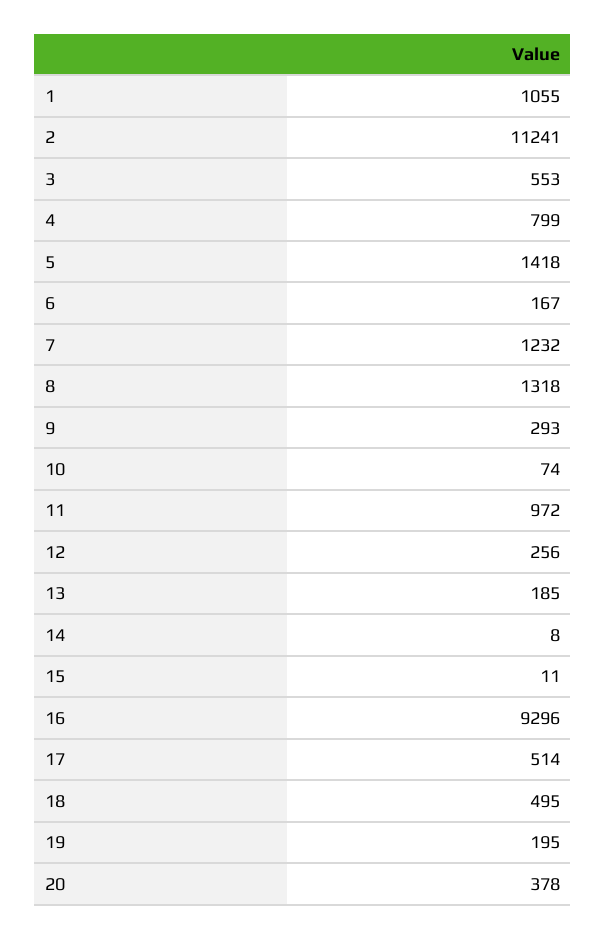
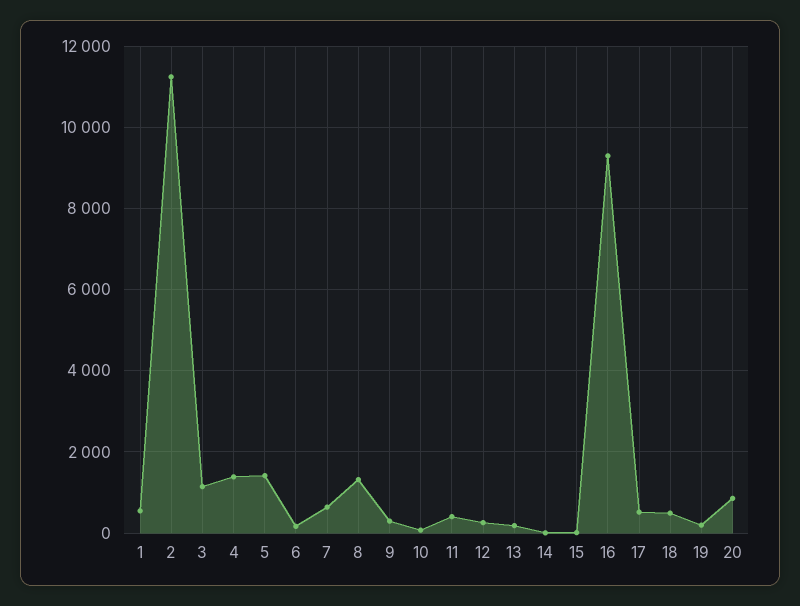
  {
-   "1": 1055,
+   "1": 600,
    "2": 11241,
-   "3": 553,
+   "3": 1200,
-   "4": 799,
+   "4": 1400,
    "5": 1418,
    "6": 167,
-   "7": 1232,
+   "7": 600,
    "8": 1318,
    "9": 293,
    "10": 74,
-   "11": 972,
+   "11": 400,
    "12": 256,
    "13": 185,
    "14": 8,
    "15": 11,
    "16": 9296,
    "17": 514,
    "18": 495,
    "19": 195,
-   "20": 378
+   "20": 800
  }

